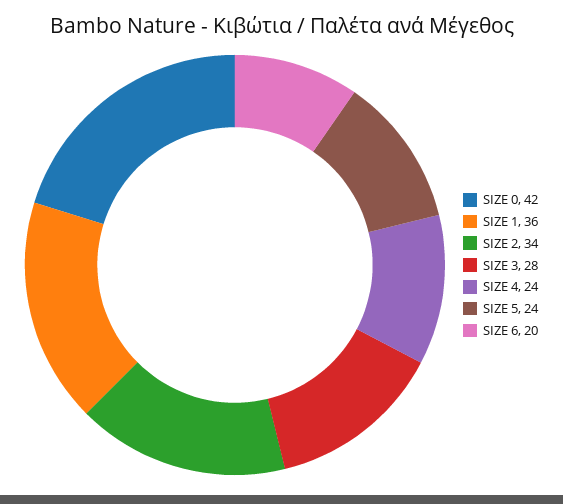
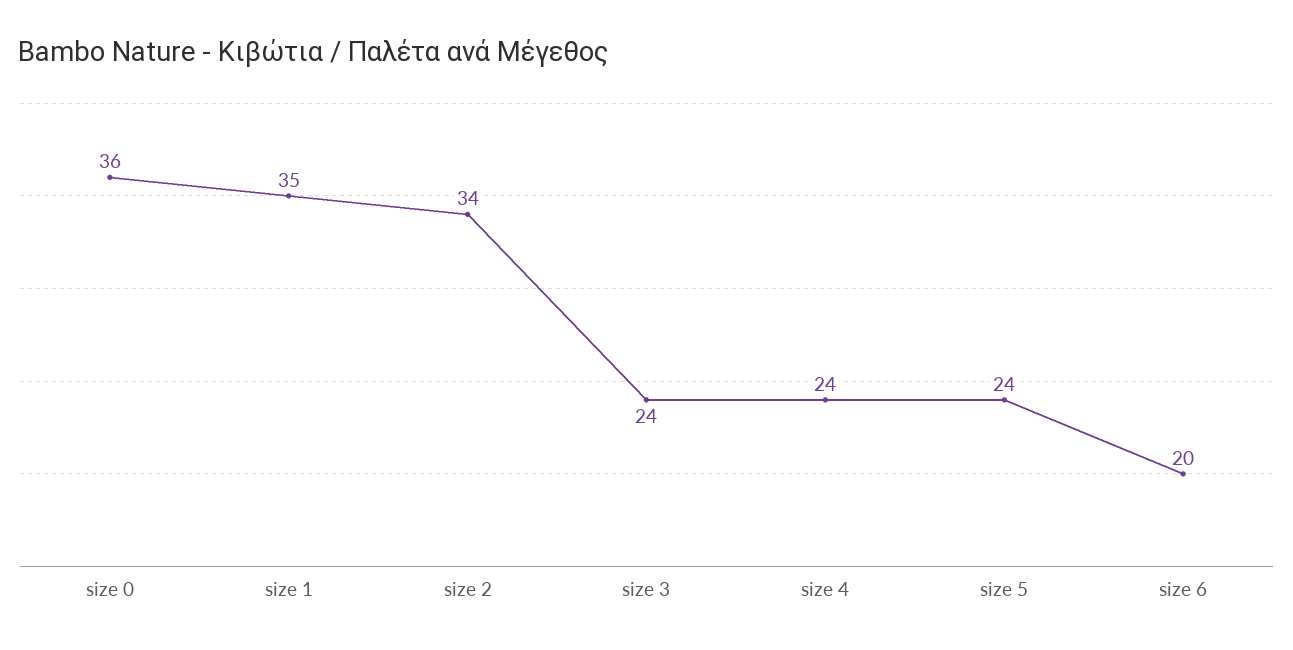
  {
-   "SIZE 0": 42,
+   "SIZE 0": 36,
-   "SIZE 1": 36,
+   "SIZE 1": 35,
    "SIZE 2": 34,
-   "SIZE 3": 28,
+   "SIZE 3": 24,
    "SIZE 4": 24,
    "SIZE 5": 24,
    "SIZE 6": 20
  }

